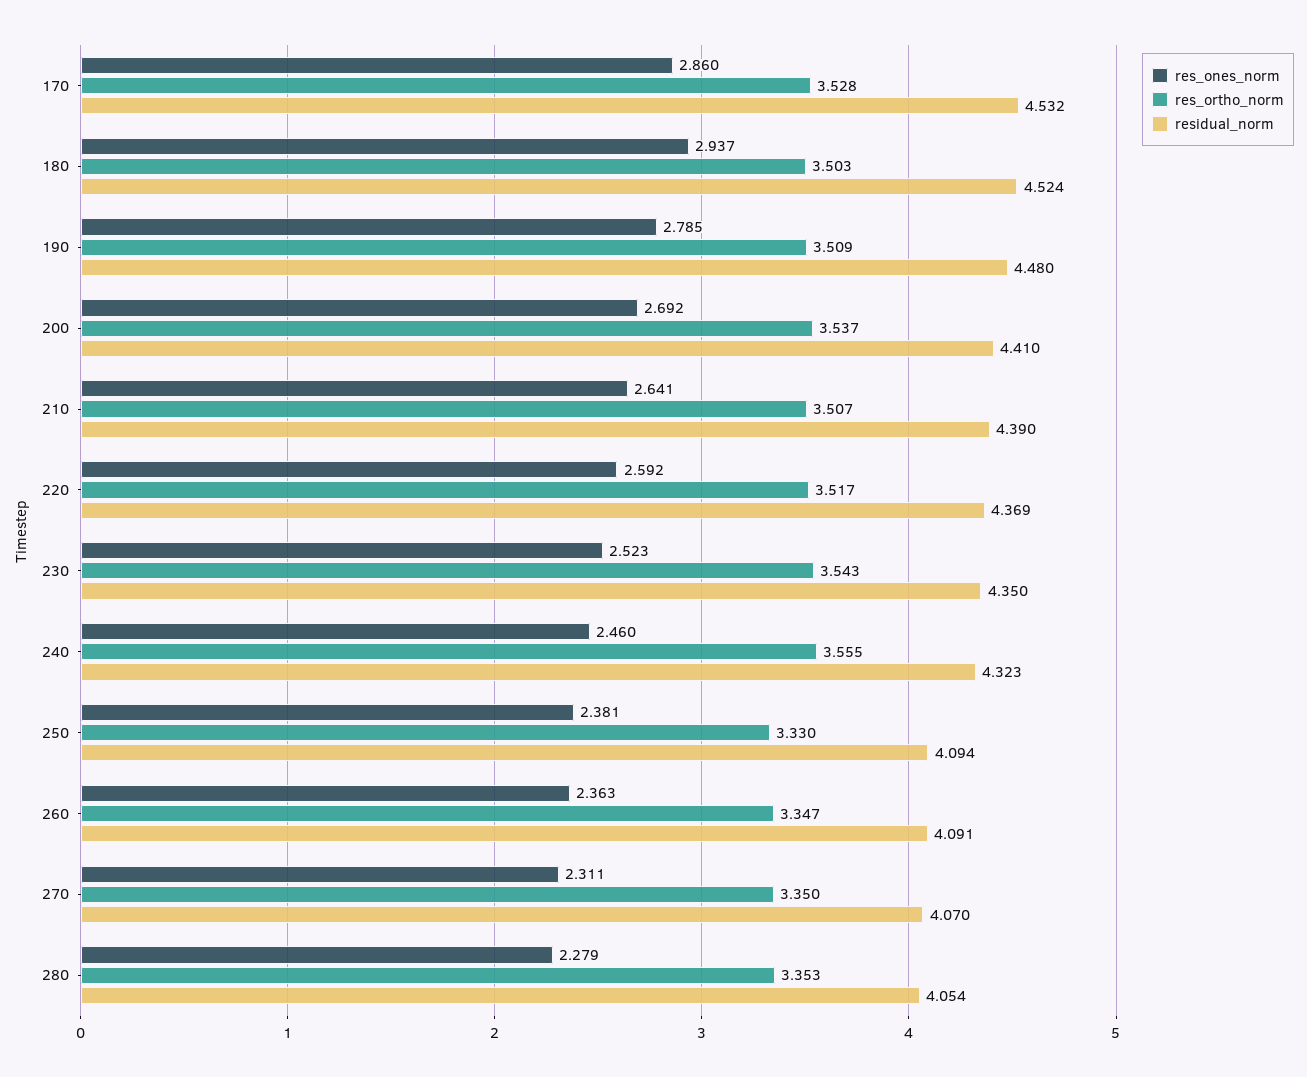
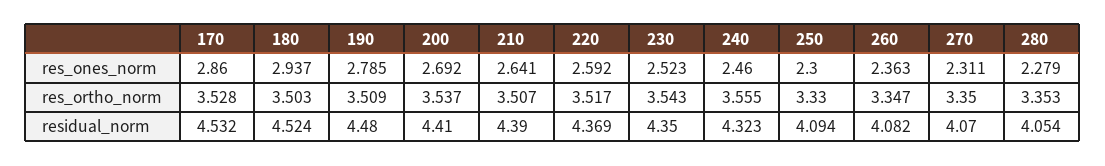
  {
    "res_ones_norm": {
      "170": 2.86,
      "180": 2.937,
      "190": 2.785,
      "200": 2.692,
      "210": 2.641,
      "220": 2.592,
      "230": 2.523,
      "240": 2.46,
-     "250": 2.381,
+     "250": 2.3,
      "260": 2.363,
      "270": 2.311,
      "280": 2.279
    },
    "res_ortho_norm": {
      "170": 3.528,
      "180": 3.503,
      "190": 3.509,
      "200": 3.537,
      "210": 3.507,
      "220": 3.517,
      "230": 3.543,
      "240": 3.555,
      "250": 3.33,
      "260": 3.347,
      "270": 3.35,
      "280": 3.353
    },
    "residual_norm": {
      "170": 4.532,
      "180": 4.524,
      "190": 4.48,
      "200": 4.41,
      "210": 4.39,
      "220": 4.369,
      "230": 4.35,
      "240": 4.323,
      "250": 4.094,
-     "260": 4.091,
+     "260": 4.082,
      "270": 4.07,
      "280": 4.054
    }
  }

